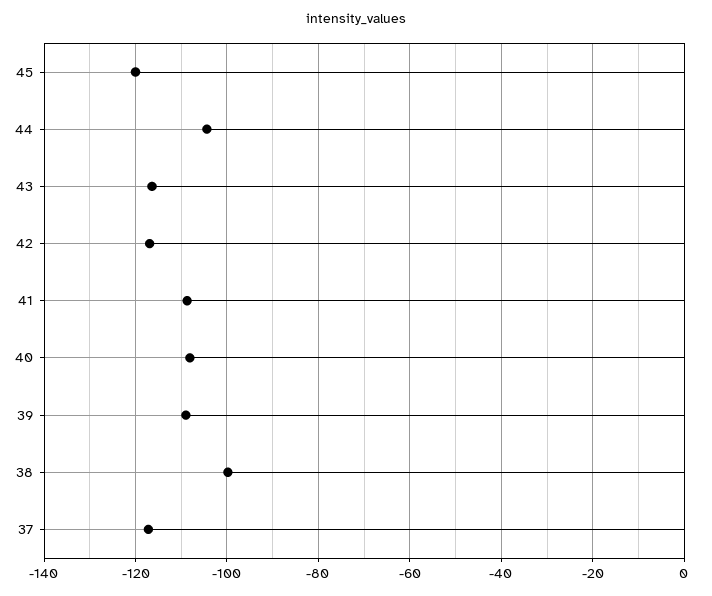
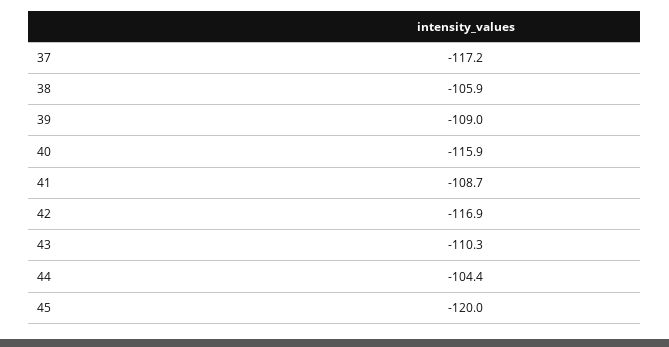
  {
    "45": -120,
    "44": -104.4,
-   "43": -116,
+   "43": -110.3,
    "42": -116.9,
    "41": -108.7,
-   "40": -108,
+   "40": -115.9,
    "39": -109,
-   "38": -100,
+   "38": -105.9,
    "37": -117.2
  }

